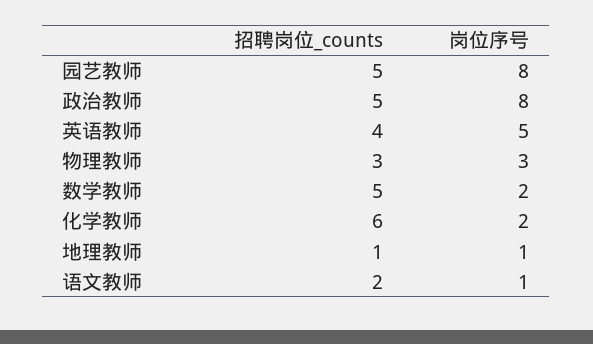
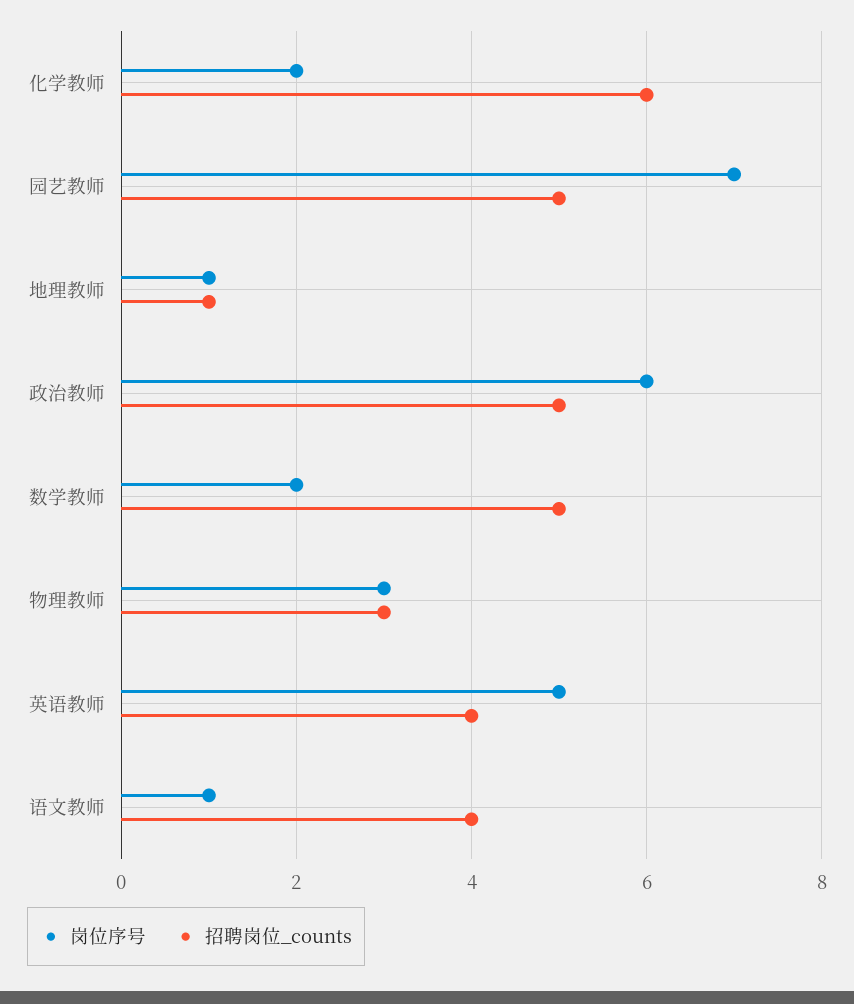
  {
    "招聘岗位_counts": {
      "园艺教师": 5,
      "政治教师": 5,
      "英语教师": 4,
      "物理教师": 3,
      "数学教师": 5,
      "化学教师": 6,
      "地理教师": 1,
-     "语文教师": 2
+     "语文教师": 4
    },
    "岗位序号": {
-     "园艺教师": 8,
+     "园艺教师": 7,
-     "政治教师": 8,
+     "政治教师": 6,
      "英语教师": 5,
      "物理教师": 3,
      "数学教师": 2,
      "化学教师": 2,
      "地理教师": 1,
      "语文教师": 1
    }
  }

